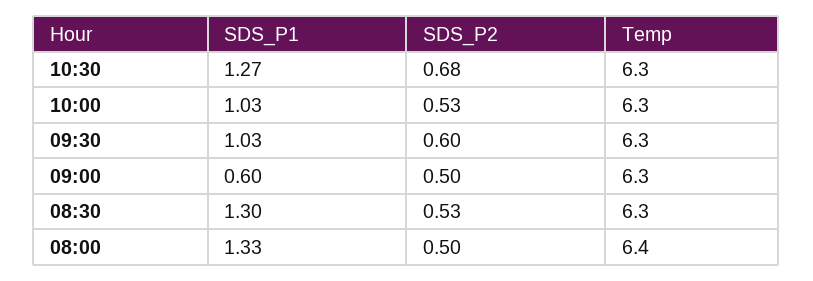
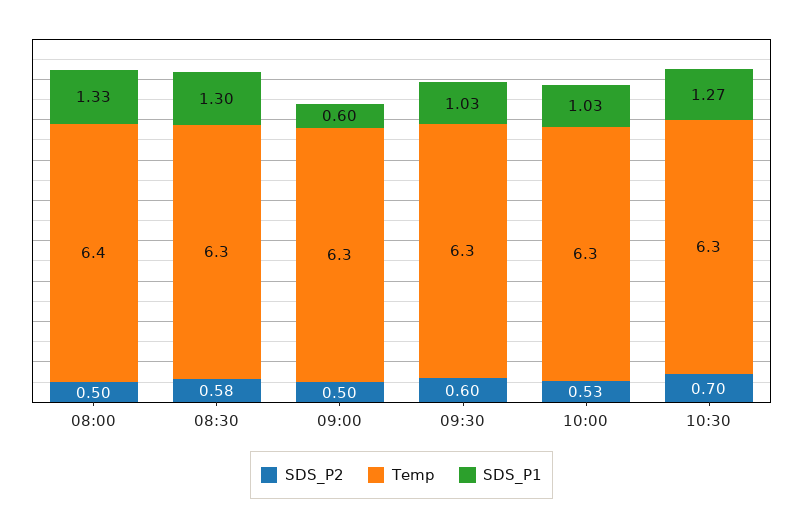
  {
    "SDS_P1": {
      "10:30": 1.27,
      "10:00": 1.03,
      "09:30": 1.03,
      "09:00": 0.6,
      "08:30": 1.3,
      "08:00": 1.33
    },
    "SDS_P2": {
-     "10:30": 0.68,
+     "10:30": 0.7,
      "10:00": 0.53,
      "09:30": 0.6,
      "09:00": 0.5,
-     "08:30": 0.53,
+     "08:30": 0.58,
      "08:00": 0.5
    },
    "Temp": {
      "10:30": 6.3,
      "10:00": 6.3,
      "09:30": 6.3,
      "09:00": 6.3,
      "08:30": 6.3,
      "08:00": 6.4
    }
  }

